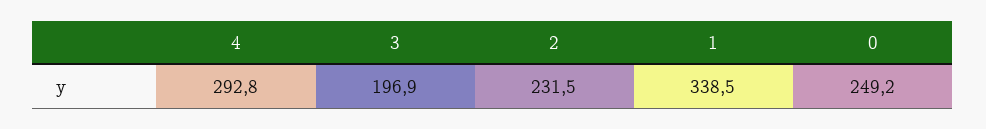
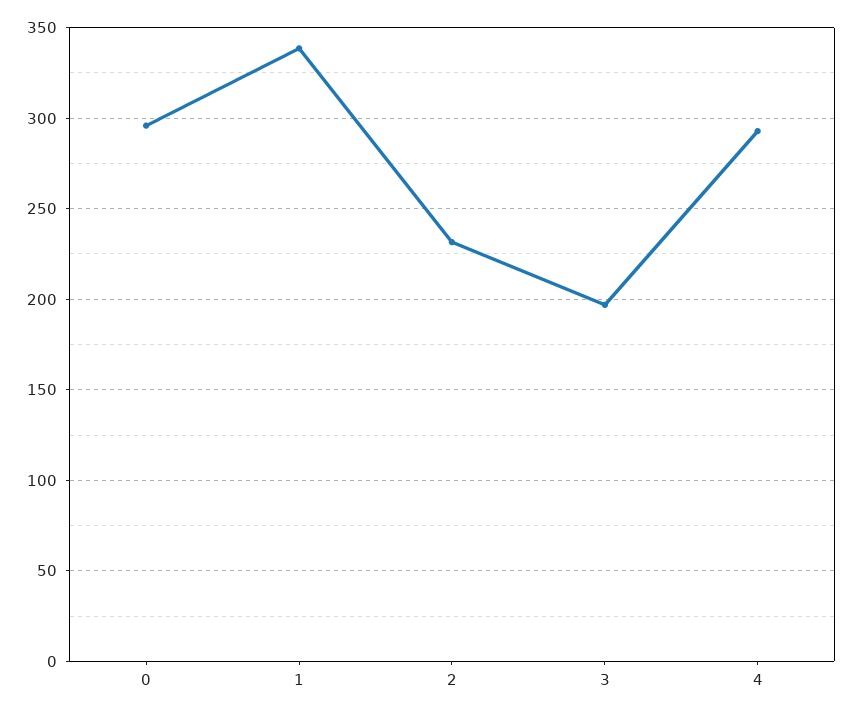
  {
    "4": 292.8,
    "3": 196.9,
    "2": 231.5,
    "1": 338.5,
-   "0": 249.2
+   "0": 295
  }

